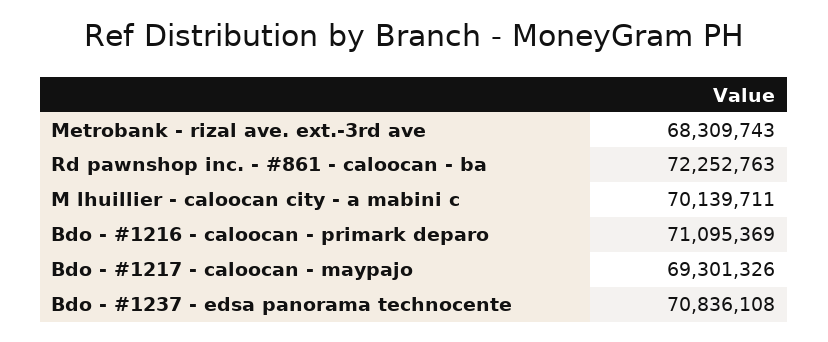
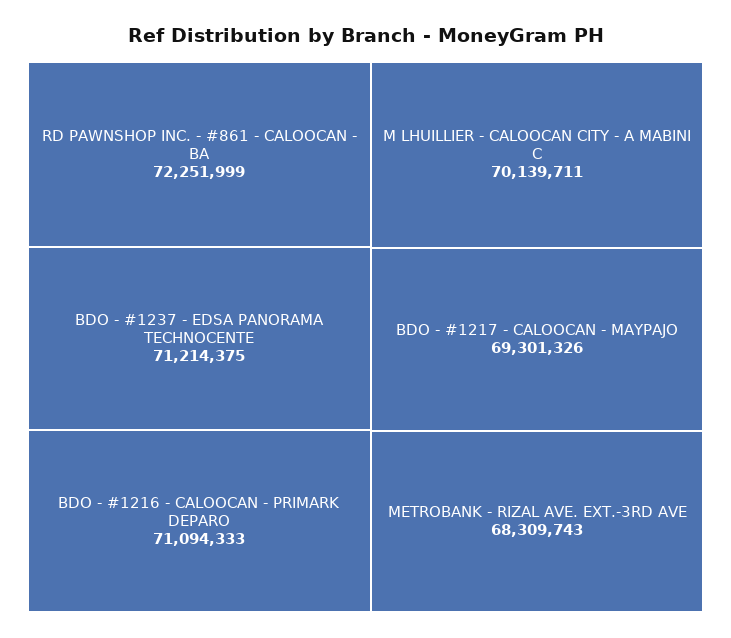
  {
    "Metrobank - rizal ave. ext.-3rd ave": 68309743,
-   "Rd pawnshop inc. - #861 - caloocan - ba": 72252763,
+   "Rd pawnshop inc. - #861 - caloocan - ba": 72251999,
    "M lhuillier - caloocan city - a mabini c": 70139711,
-   "Bdo - #1216 - caloocan - primark deparo": 71095369,
+   "Bdo - #1216 - caloocan - primark deparo": 71094333,
    "Bdo - #1217 - caloocan - maypajo": 69301326,
-   "Bdo - #1237 - edsa panorama technocente": 70836108
+   "Bdo - #1237 - edsa panorama technocente": 71214375
  }

